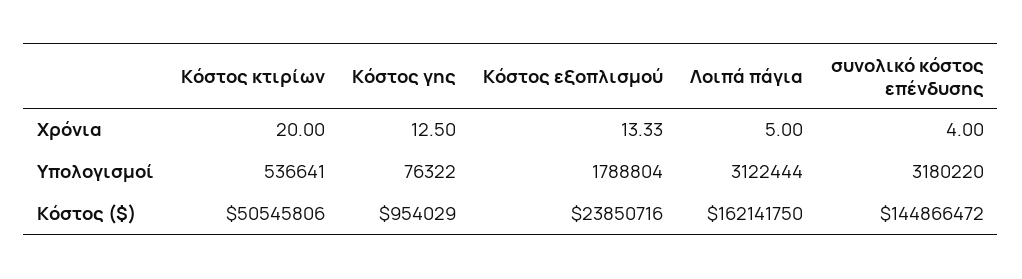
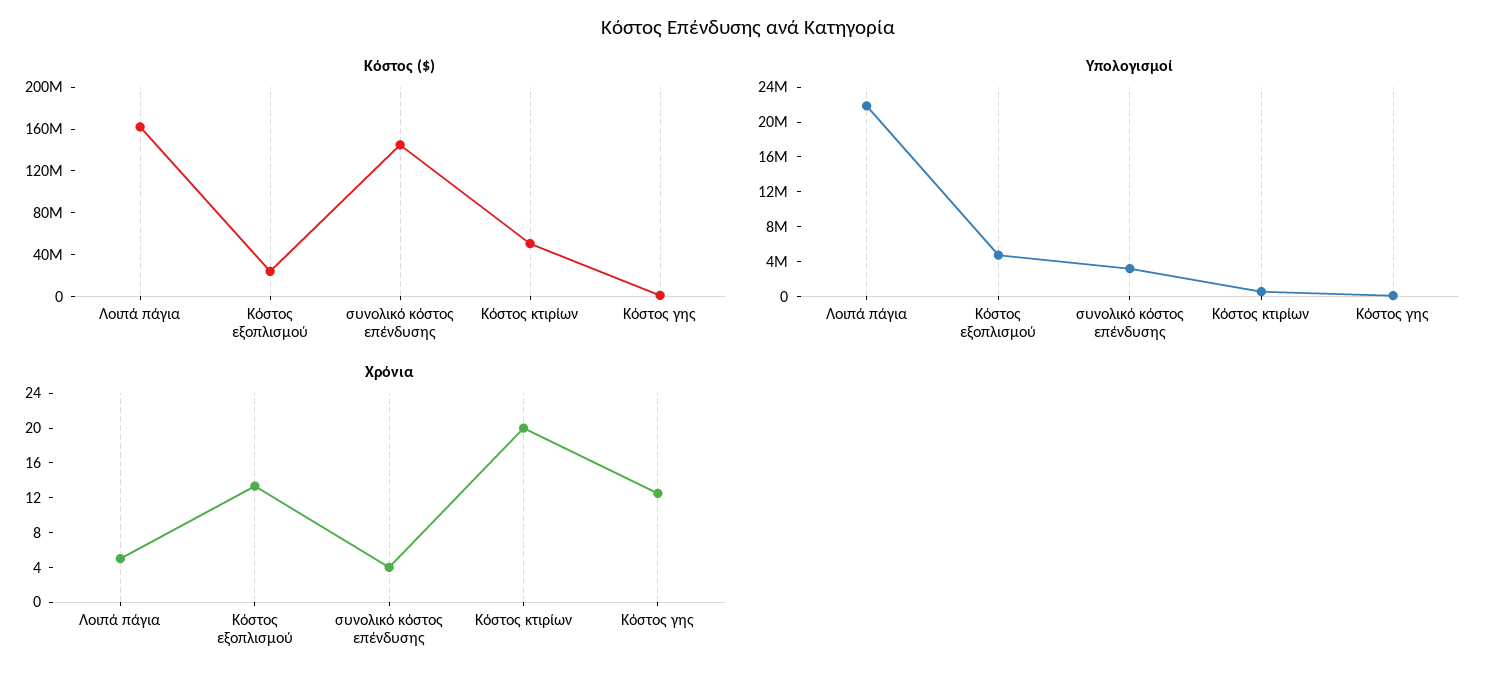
  {
    "Χρόνια": {
      "Κόστος κτιρίων": 20,
      "Κόστος γης": 12.5,
      "Κόστος εξοπλισμού": 13.33,
      "Λοιπά πάγια": 5,
      "συνολικό κόστος επένδυσης": 4
    },
    "Υπολογισμοί": {
      "Κόστος κτιρίων": 536641,
      "Κόστος γης": 76322,
-     "Κόστος εξοπλισμού": 1788804,
+     "Κόστος εξοπλισμού": 5000000,
-     "Λοιπά πάγια": 3122444,
+     "Λοιπά πάγια": 22000000,
      "συνολικό κόστος επένδυσης": 3180220
    },
    "Κόστος ($)": {
      "Κόστος κτιρίων": 50545806,
      "Κόστος γης": 954029,
      "Κόστος εξοπλισμού": 23850716,
      "Λοιπά πάγια": 162141750,
      "συνολικό κόστος επένδυσης": 144866472
    }
  }

